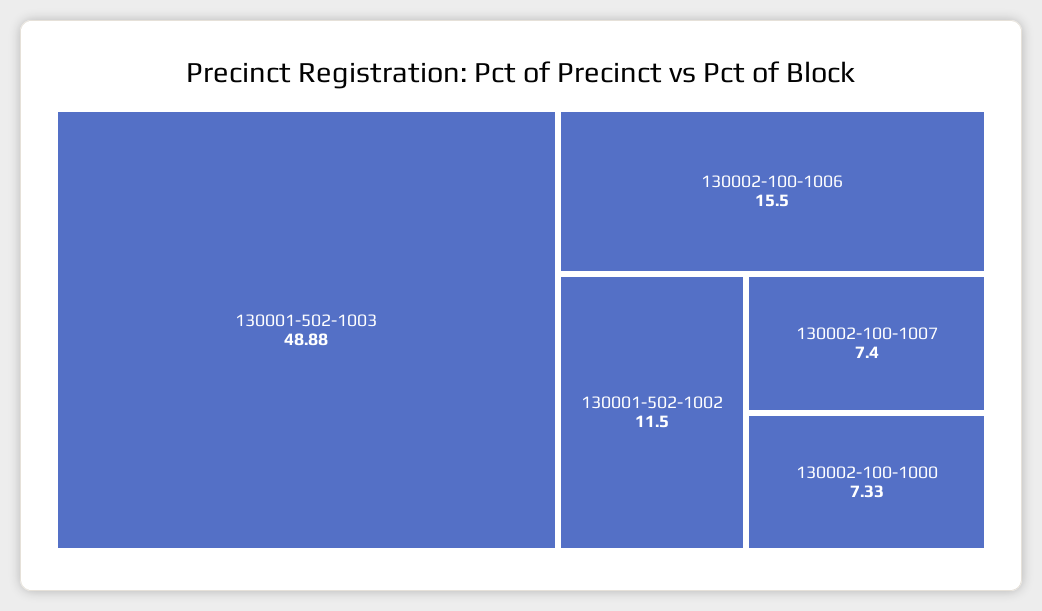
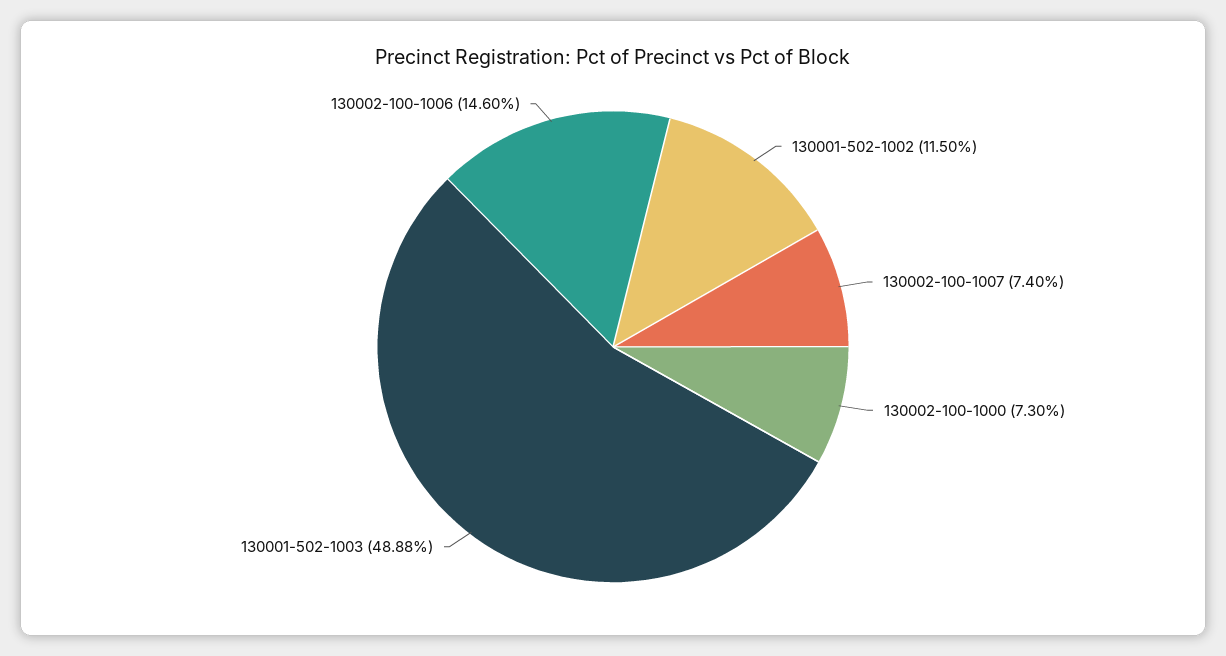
  {
    "130001-502-1003": 48.88,
-   "130002-100-1006": 15.5,
+   "130002-100-1006": 14.6,
    "130001-502-1002": 11.5,
    "130002-100-1007": 7.4,
-   "130002-100-1000": 7.33
+   "130002-100-1000": 7.3
  }

